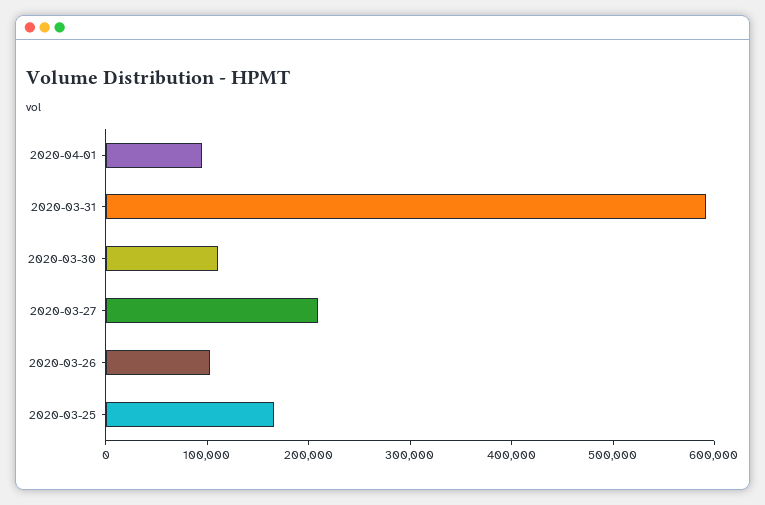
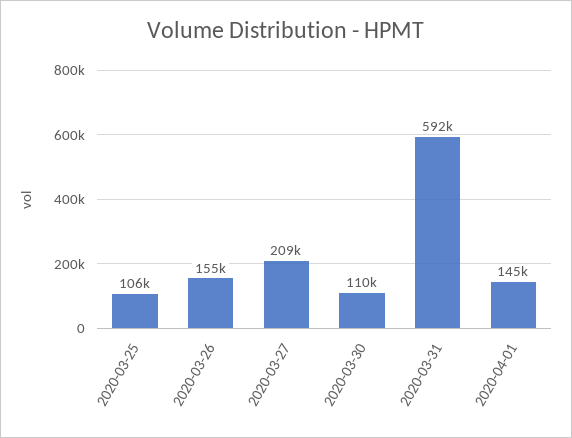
  {
-   "2020-04-01": 100000,
+   "2020-04-01": 145000,
    "2020-03-31": 592000,
    "2020-03-30": 110000,
    "2020-03-27": 209000,
-   "2020-03-26": 100000,
+   "2020-03-26": 155000,
-   "2020-03-25": 160000
+   "2020-03-25": 106000
  }

